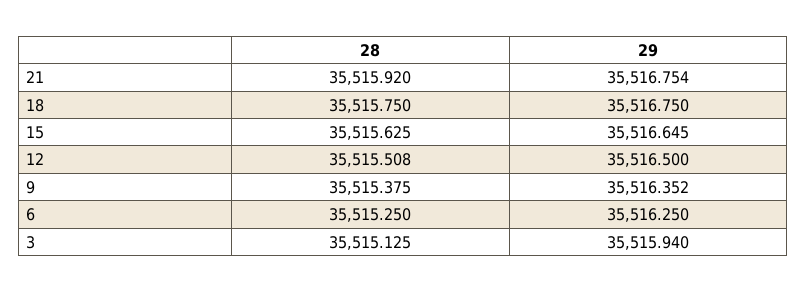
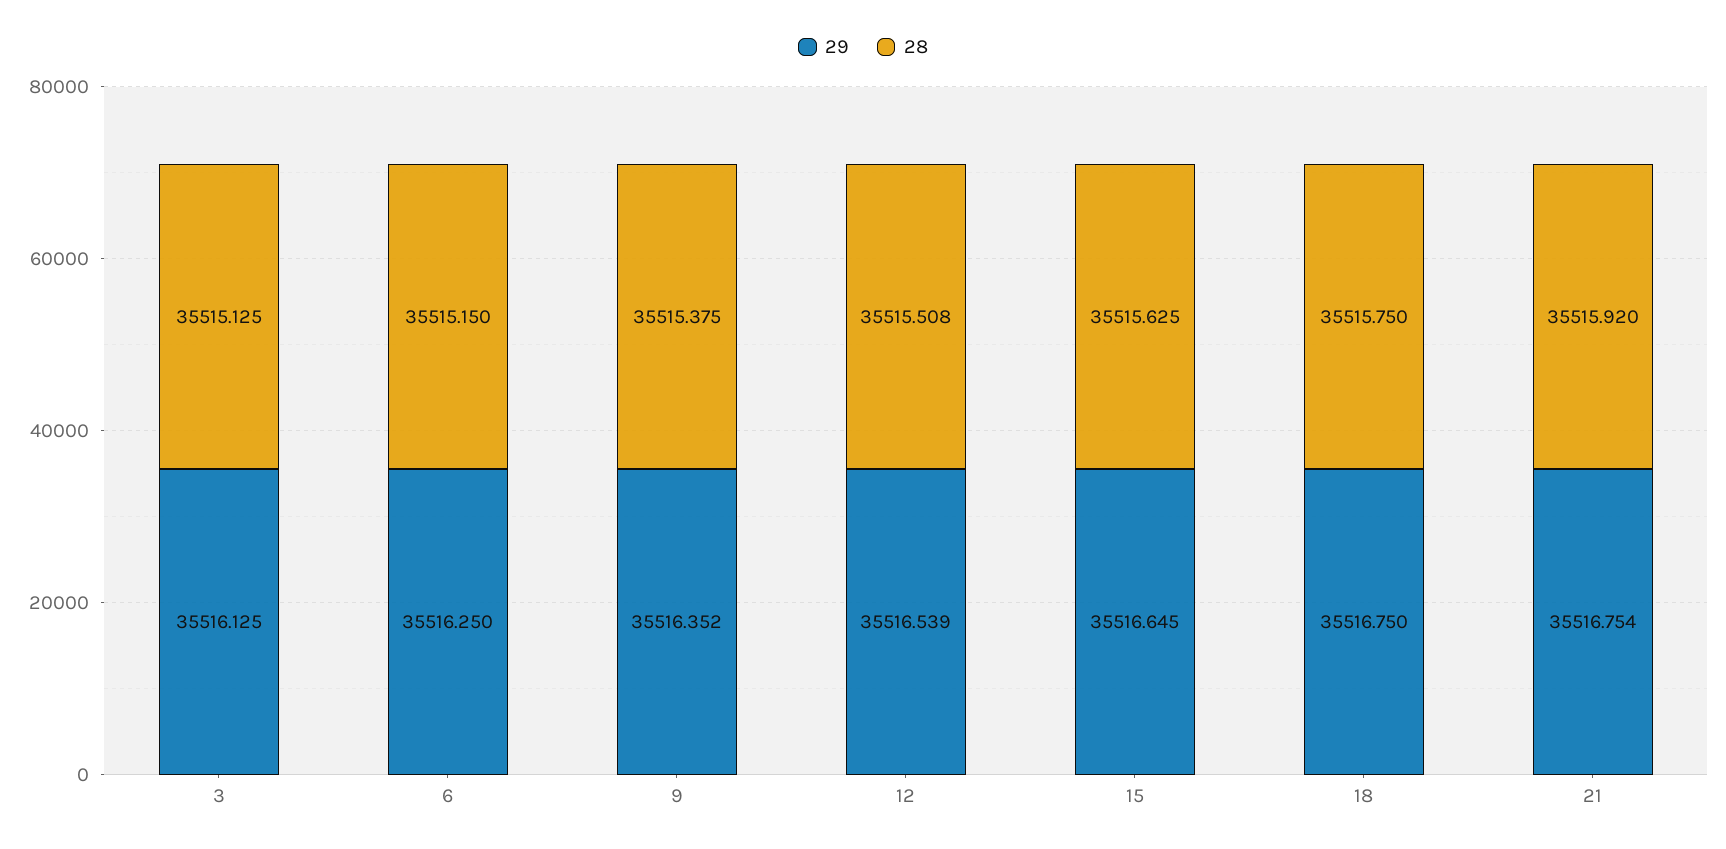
  {
    "28": {
      "21": 35515.92,
      "18": 35515.75,
      "15": 35515.625,
      "12": 35515.508,
      "9": 35515.375,
-     "6": 35515.25,
+     "6": 35515.15,
      "3": 35515.125
    },
    "29": {
      "21": 35516.754,
      "18": 35516.75,
      "15": 35516.645,
-     "12": 35516.5,
+     "12": 35516.539,
      "9": 35516.352,
      "6": 35516.25,
-     "3": 35515.94
+     "3": 35516.125
    }
  }

